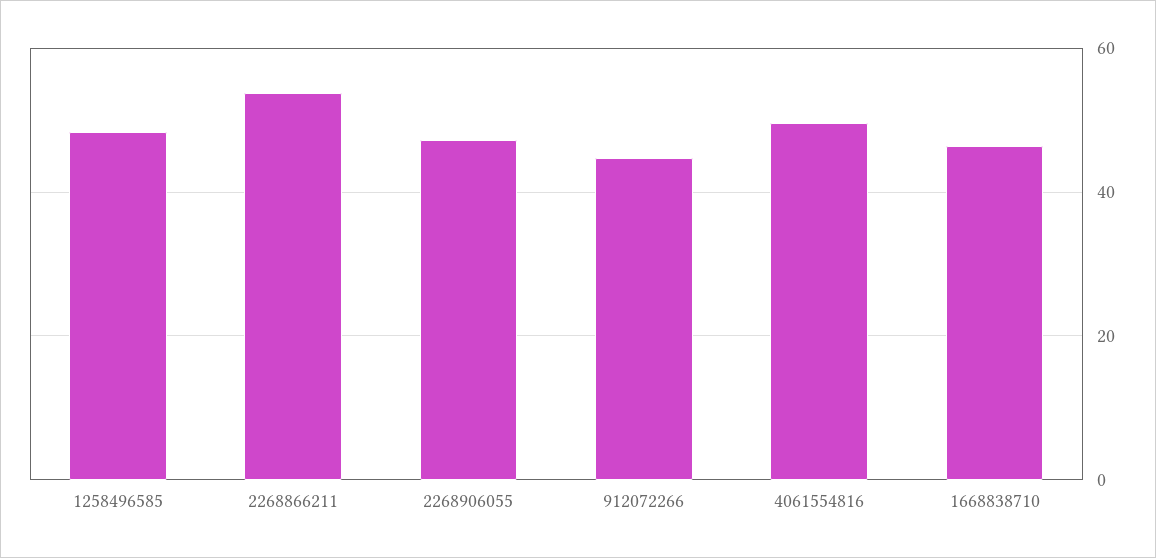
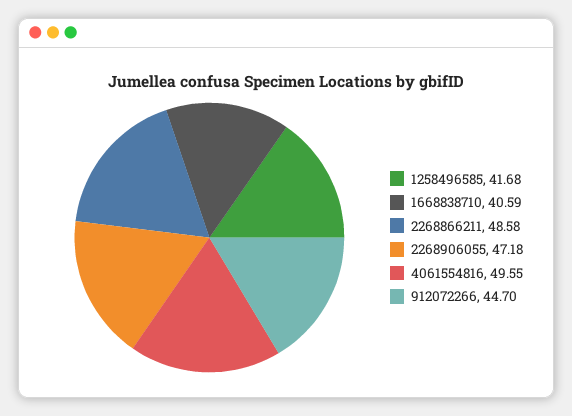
  {
-   "1258496585": 48,
+   "1258496585": 41.68,
-   "2268866211": 54,
+   "2268866211": 48.58,
    "2268906055": 47.18,
    "912072266": 44.7,
    "4061554816": 49.55,
-   "1668838710": 46
+   "1668838710": 40.59
  }

